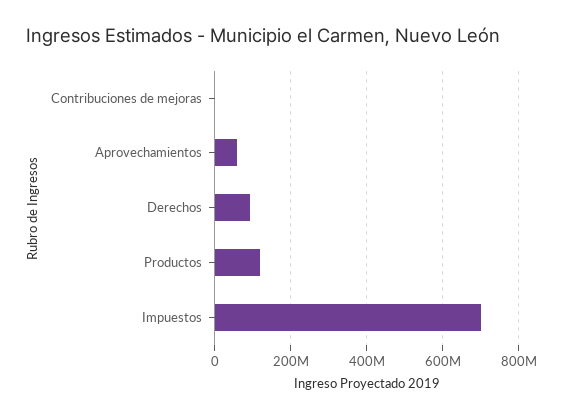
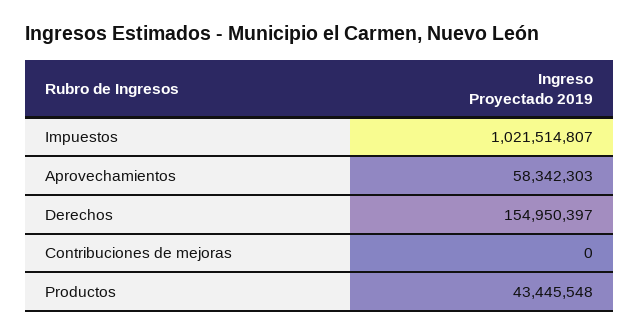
  {
    "Contribuciones de mejoras": 0,
    "Aprovechamientos": 58342303,
-   "Derechos": 100000000,
+   "Derechos": 154950397,
-   "Productos": 120000000,
+   "Productos": 43445548,
-   "Impuestos": 700000000
+   "Impuestos": 1021514807
  }

